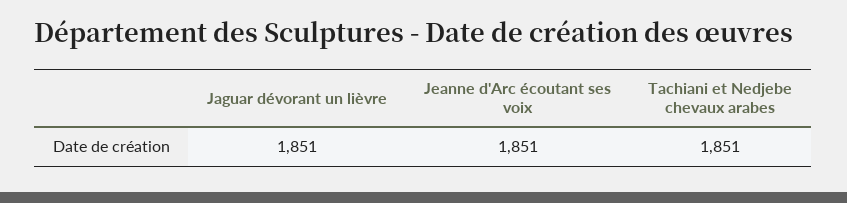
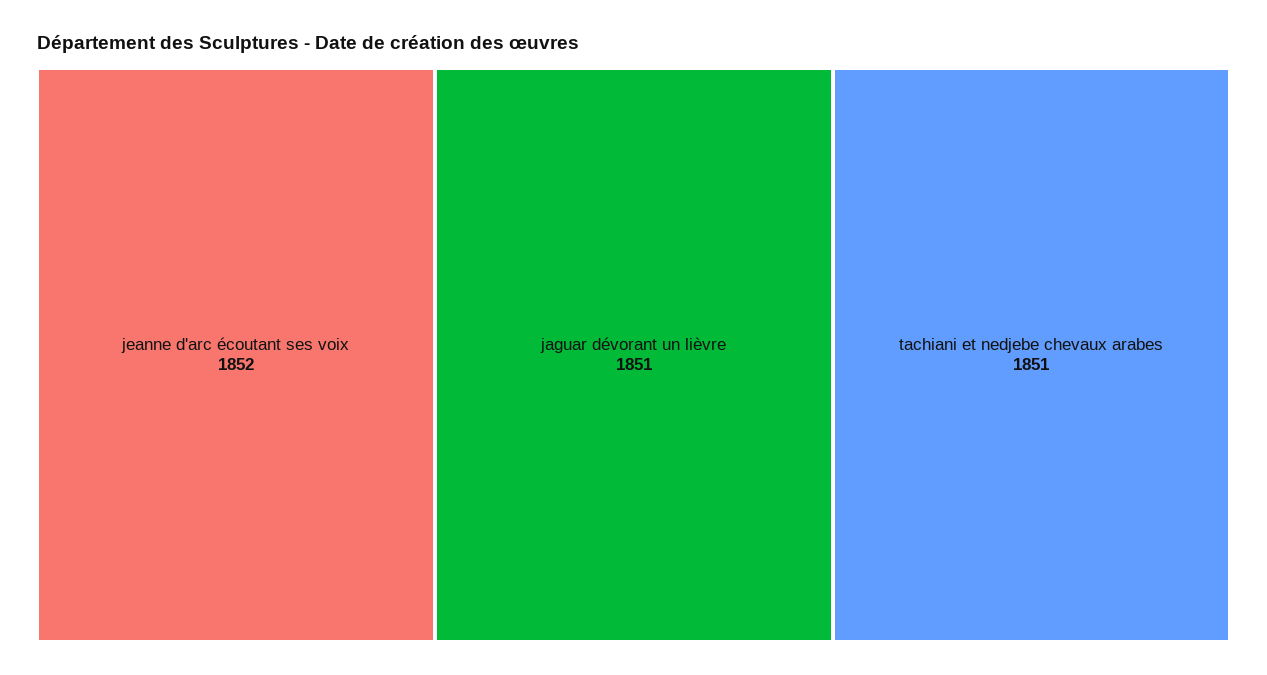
  {
    "Jaguar dévorant un lièvre": 1851,
-   "Jeanne d'Arc écoutant ses voix": 1851,
+   "Jeanne d'Arc écoutant ses voix": 1852,
    "Tachiani et Nedjebe chevaux arabes": 1851
  }

